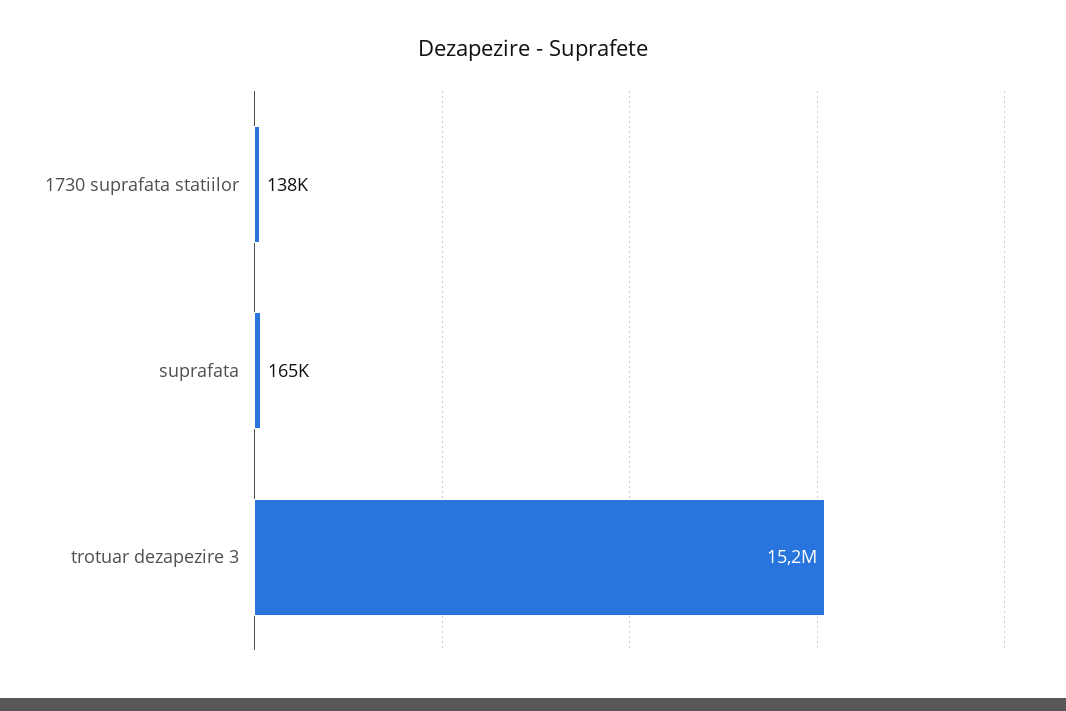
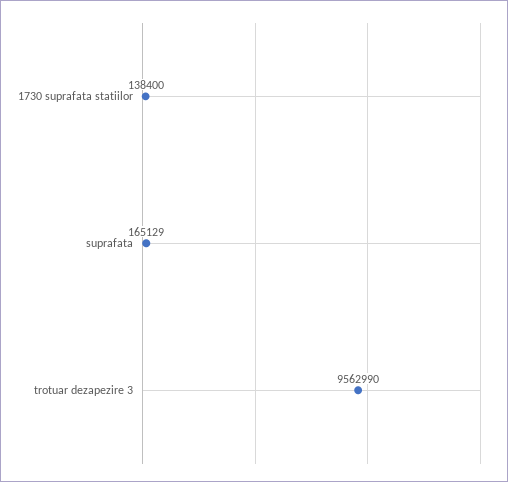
  {
    "1730 suprafata statiilor": 138400,
    "suprafata": 165129,
-   "trotuar dezapezire 3": 15200000
+   "trotuar dezapezire 3": 9562990
  }

